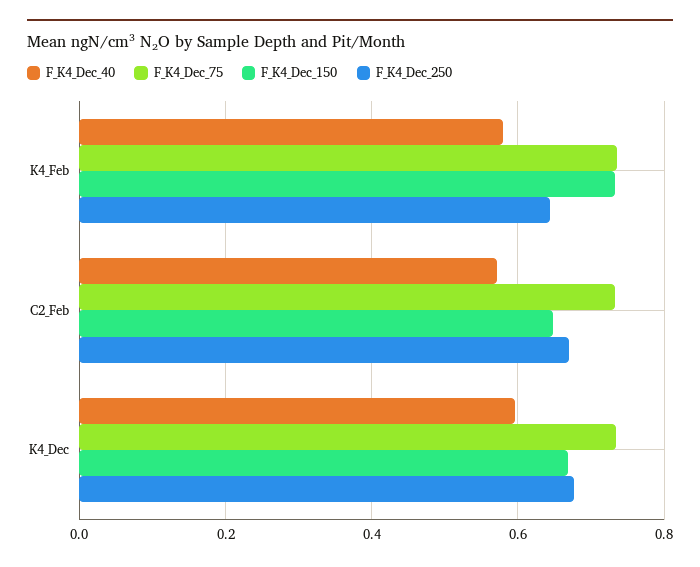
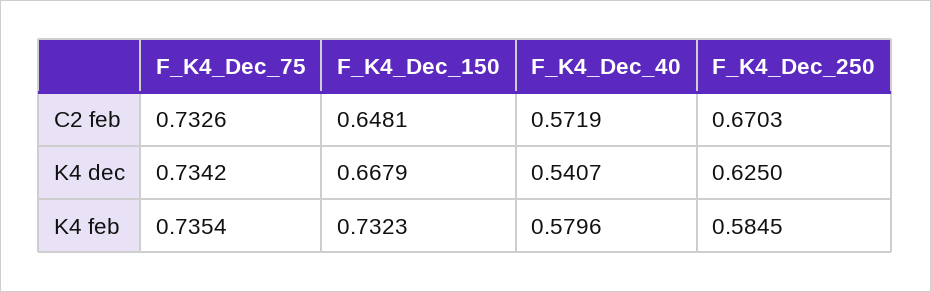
  {
    "F_K4_Dec_40": {
      "K4_Feb": 0.5796,
      "C2_Feb": 0.5719,
-     "K4_Dec": 0.6
+     "K4_Dec": 0.5407
    },
    "F_K4_Dec_75": {
      "K4_Feb": 0.7354,
      "C2_Feb": 0.7326,
      "K4_Dec": 0.7342
    },
    "F_K4_Dec_150": {
      "K4_Feb": 0.7323,
      "C2_Feb": 0.6481,
      "K4_Dec": 0.6679
    },
    "F_K4_Dec_250": {
-     "K4_Feb": 0.64,
+     "K4_Feb": 0.5845,
      "C2_Feb": 0.6703,
-     "K4_Dec": 0.68
+     "K4_Dec": 0.625
    }
  }

